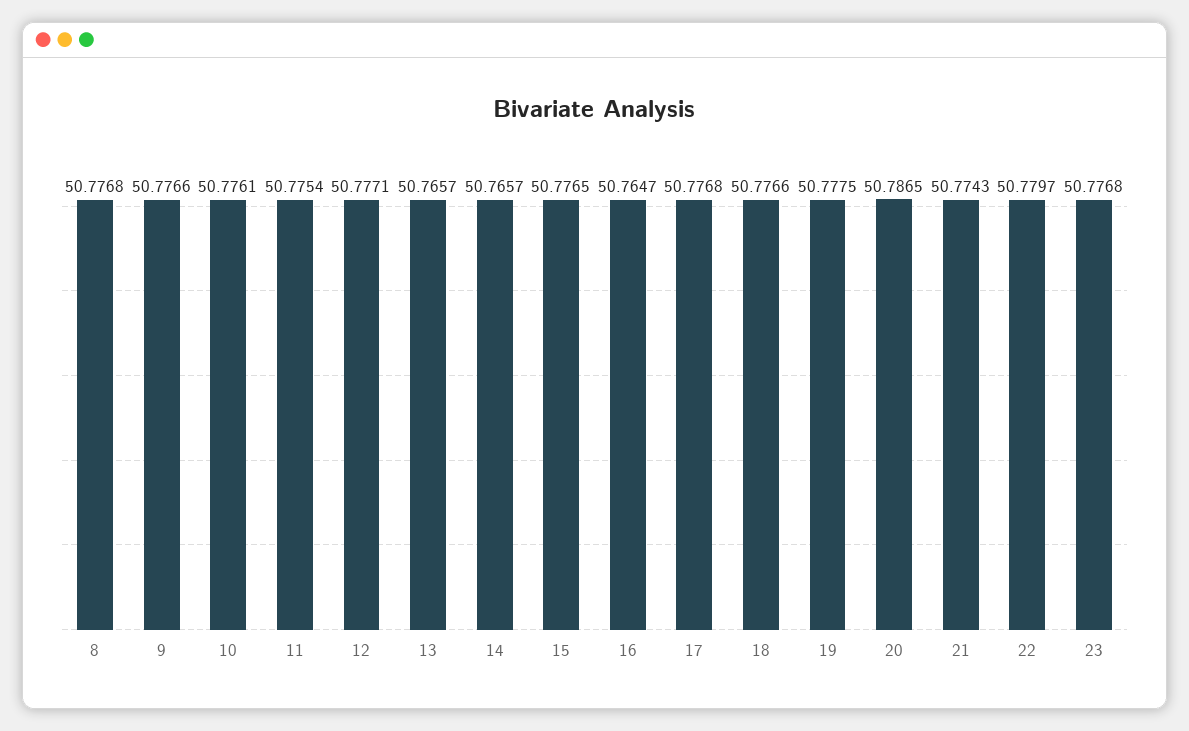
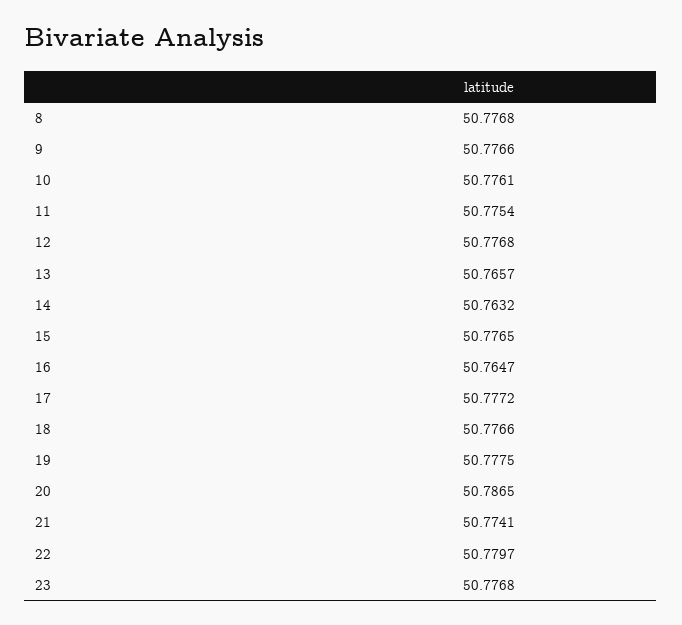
  {
    "8": 50.7768,
    "9": 50.7766,
    "10": 50.7761,
    "11": 50.7754,
-   "12": 50.7771,
+   "12": 50.7768,
    "13": 50.7657,
-   "14": 50.7657,
+   "14": 50.7632,
    "15": 50.7765,
    "16": 50.7647,
-   "17": 50.7768,
+   "17": 50.7772,
    "18": 50.7766,
    "19": 50.7775,
    "20": 50.7865,
-   "21": 50.7743,
+   "21": 50.7741,
    "22": 50.7797,
    "23": 50.7768
  }

